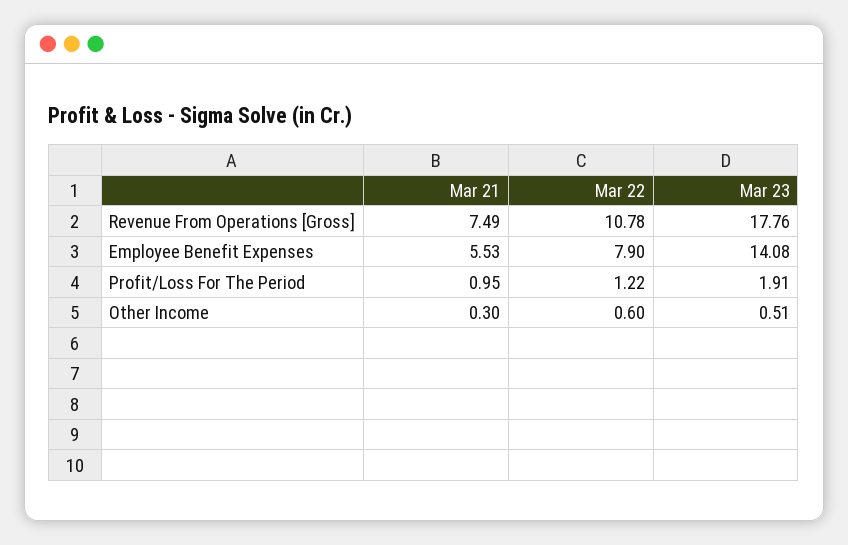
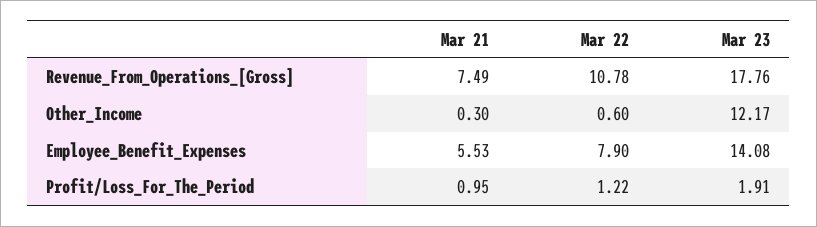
  {
    "Mar 21": {
      "Revenue From Operations [Gross]": 7.49,
      "Employee Benefit Expenses": 5.53,
      "Profit/Loss For The Period": 0.95,
      "Other Income": 0.3
    },
    "Mar 22": {
      "Revenue From Operations [Gross]": 10.78,
      "Employee Benefit Expenses": 7.9,
      "Profit/Loss For The Period": 1.22,
      "Other Income": 0.6
    },
    "Mar 23": {
      "Revenue From Operations [Gross]": 17.76,
      "Employee Benefit Expenses": 14.08,
      "Profit/Loss For The Period": 1.91,
-     "Other Income": 0.51
+     "Other Income": 12.17
    }
  }

